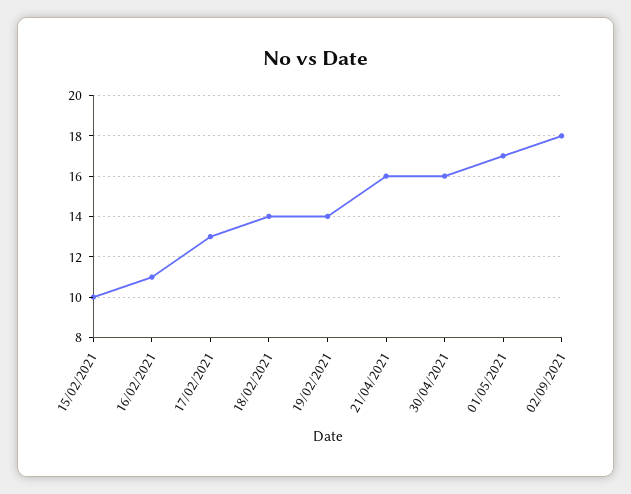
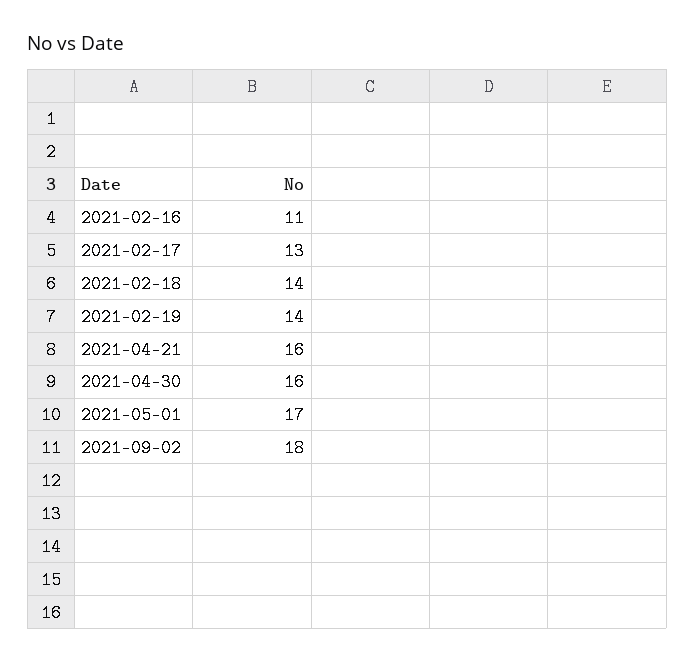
  {
-   "15/02/2021": 10,
    "16/02/2021": 11,
    "17/02/2021": 13,
    "18/02/2021": 14,
    "19/02/2021": 14,
    "21/04/2021": 16,
    "30/04/2021": 16,
    "01/05/2021": 17,
    "02/09/2021": 18
  }

